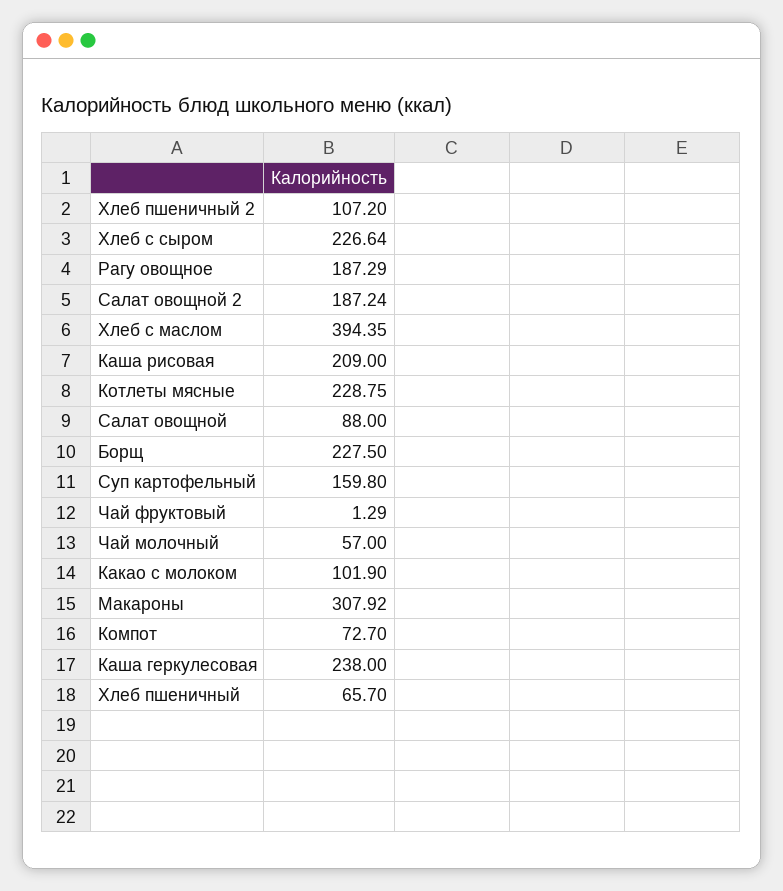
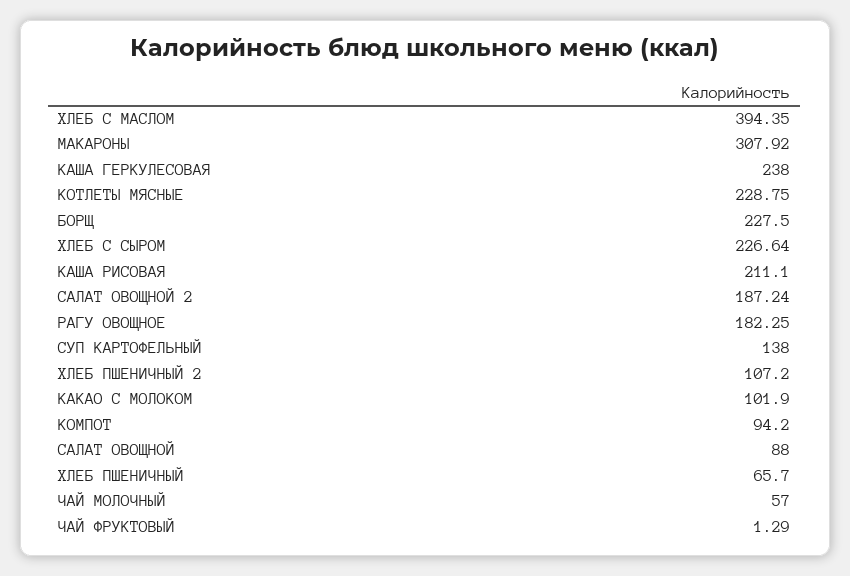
  {
    "Хлеб пшеничный 2": 107.2,
    "Хлеб с сыром": 226.64,
-   "Рагу овощное": 187.29,
+   "Рагу овощное": 182.25,
    "Салат овощной 2": 187.24,
    "Хлеб с маслом": 394.35,
-   "Каша рисовая": 209,
+   "Каша рисовая": 211.1,
    "Котлеты мясные": 228.75,
    "Салат овощной": 88,
    "Борщ": 227.5,
-   "Суп картофельный": 159.8,
+   "Суп картофельный": 138,
    "Чай фруктовый": 1.29,
    "Чай молочный": 57,
    "Какао с молоком": 101.9,
    "Макароны": 307.92,
-   "Компот": 72.7,
+   "Компот": 94.2,
    "Каша геркулесовая": 238,
    "Хлеб пшеничный": 65.7
  }

